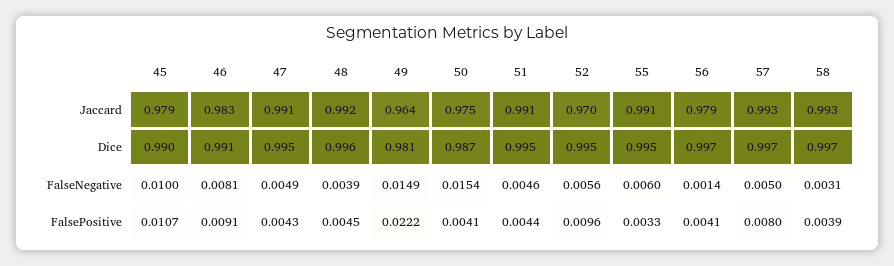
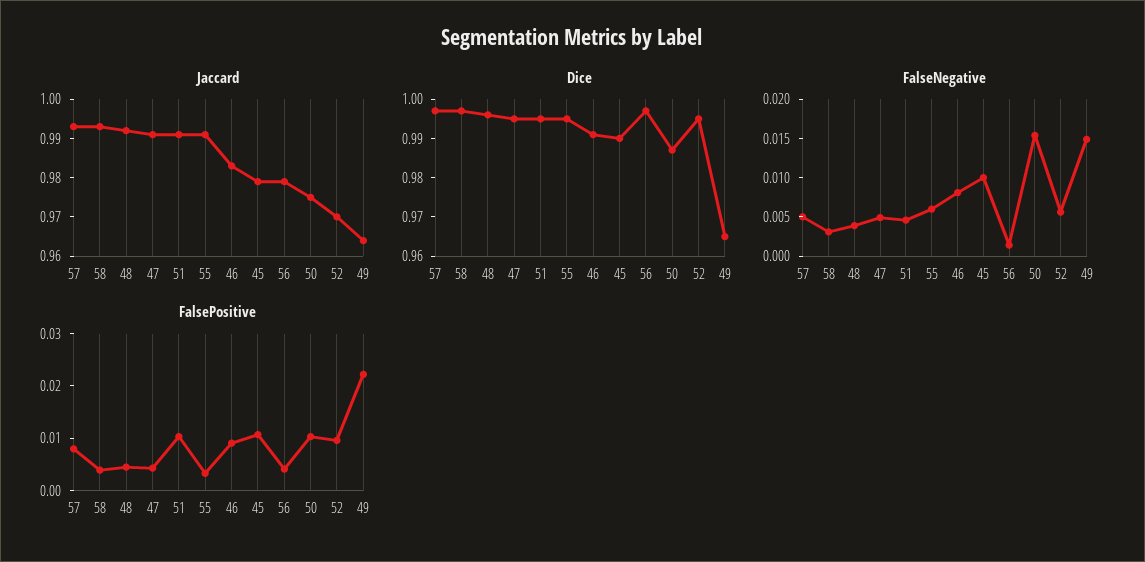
  {
    "Jaccard": {
      "45": 0.979,
      "46": 0.983,
      "47": 0.991,
      "48": 0.992,
      "49": 0.964,
      "50": 0.975,
      "51": 0.991,
      "52": 0.97,
      "55": 0.991,
      "56": 0.979,
      "57": 0.993,
      "58": 0.993
    },
    "Dice": {
      "45": 0.99,
      "46": 0.991,
      "47": 0.995,
      "48": 0.996,
-     "49": 0.981,
+     "49": 0.965,
      "50": 0.987,
      "51": 0.995,
      "52": 0.995,
      "55": 0.995,
      "56": 0.997,
      "57": 0.997,
      "58": 0.997
    },
    "FalseNegative": {
      "45": 0.01,
      "46": 0.0081,
      "47": 0.0049,
      "48": 0.0039,
      "49": 0.0149,
      "50": 0.0154,
      "51": 0.0046,
      "52": 0.0056,
      "55": 0.006,
      "56": 0.0014,
      "57": 0.005,
      "58": 0.0031
    },
    "FalsePositive": {
      "45": 0.0107,
      "46": 0.0091,
      "47": 0.0043,
      "48": 0.0045,
      "49": 0.0222,
-     "50": 0.0041,
+     "50": 0.01,
-     "51": 0.0044,
+     "51": 0.01,
      "52": 0.0096,
      "55": 0.0033,
      "56": 0.0041,
      "57": 0.008,
      "58": 0.0039
    }
  }

